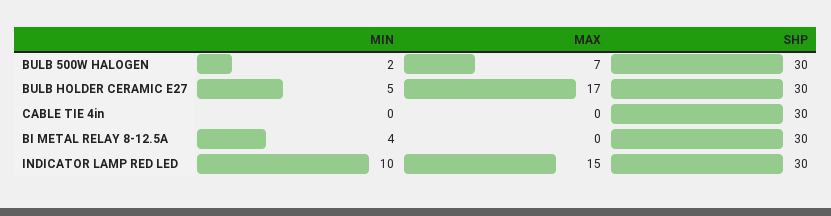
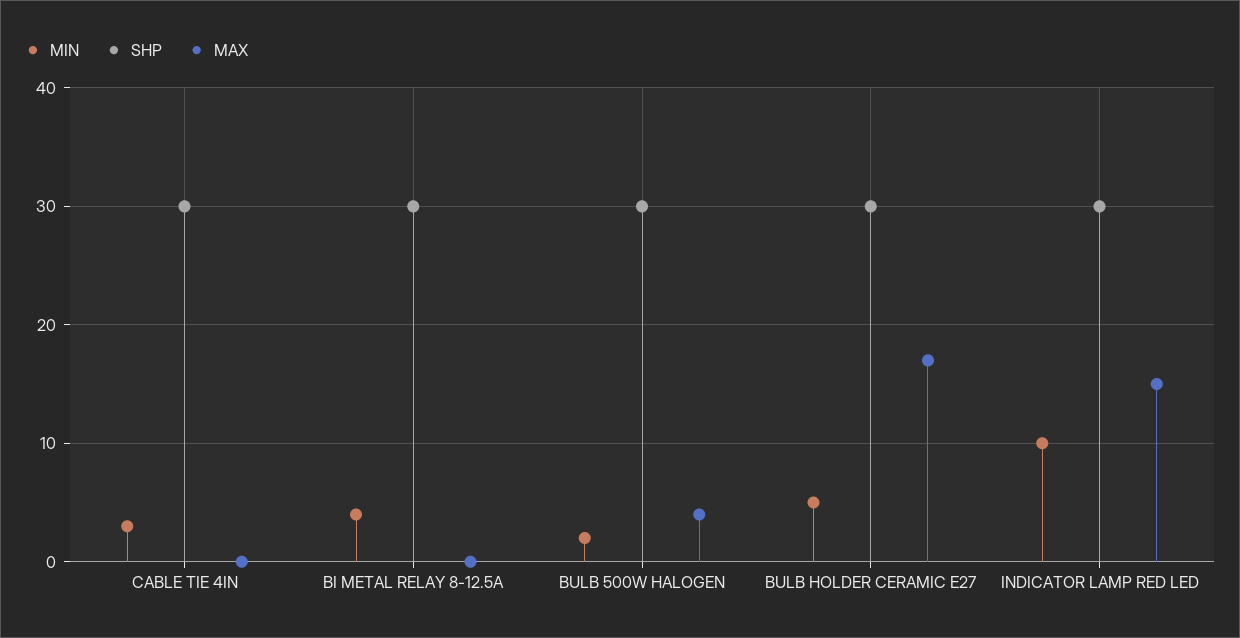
  {
    "MIN": {
      "BULB 500W HALOGEN": 2,
      "BULB HOLDER CERAMIC E27": 5,
-     "CABLE TIE 4in": 0,
+     "CABLE TIE 4in": 3,
      "BI METAL RELAY 8-12.5A": 4,
      "INDICATOR LAMP RED LED": 10
    },
    "MAX": {
-     "BULB 500W HALOGEN": 7,
+     "BULB 500W HALOGEN": 4,
      "BULB HOLDER CERAMIC E27": 17,
      "CABLE TIE 4in": 0,
      "BI METAL RELAY 8-12.5A": 0,
      "INDICATOR LAMP RED LED": 15
    },
    "SHP": {
      "BULB 500W HALOGEN": 30,
      "BULB HOLDER CERAMIC E27": 30,
      "CABLE TIE 4in": 30,
      "BI METAL RELAY 8-12.5A": 30,
      "INDICATOR LAMP RED LED": 30
    }
  }

